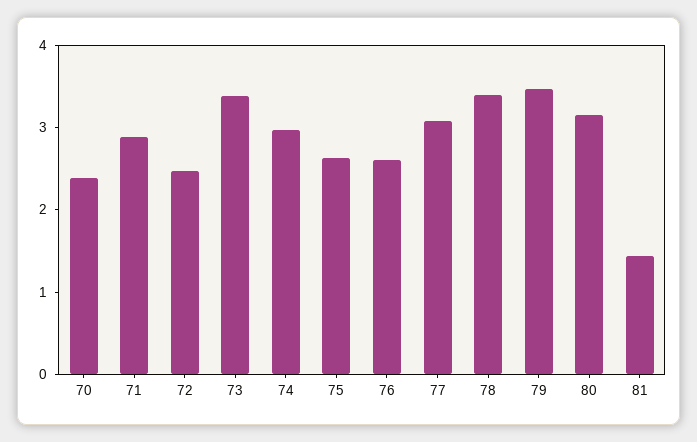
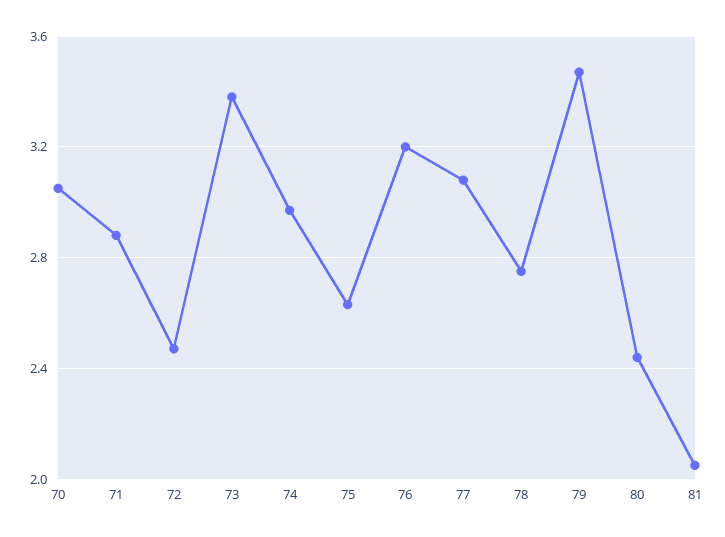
  {
-   "70": 2.4,
+   "70": 3.05,
    "71": 2.9,
    "72": 2.45,
    "73": 3.4,
    "74": 2.95,
    "75": 2.65,
-   "76": 2.6,
+   "76": 3.2,
    "77": 3.1,
-   "78": 3.4,
+   "78": 2.75,
    "79": 3.45,
-   "80": 3.2,
+   "80": 2.45,
-   "81": 1.4
+   "81": 2.05
  }

